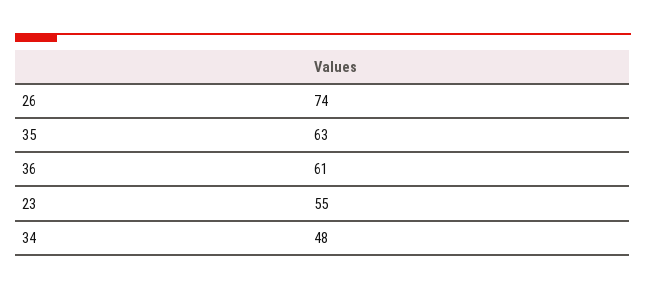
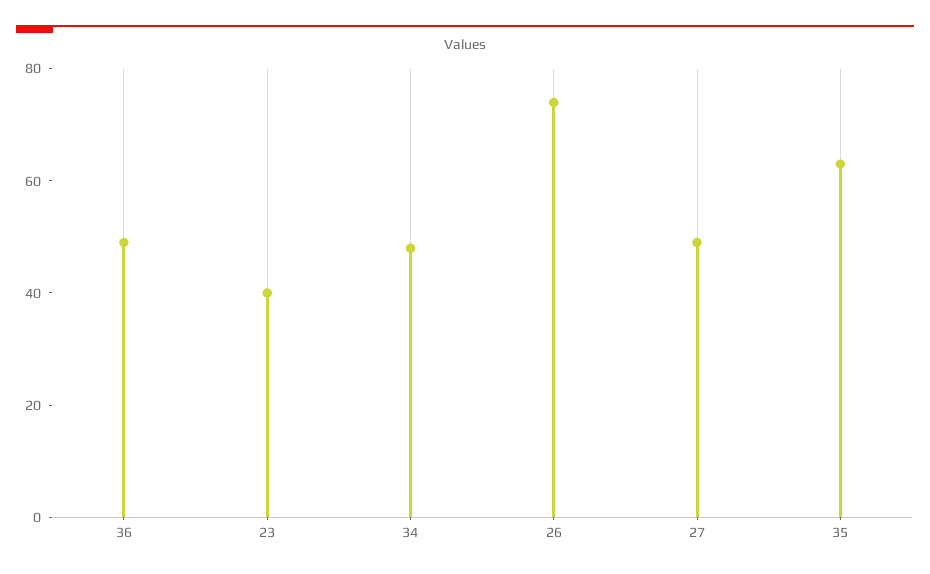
  {
    "26": 74,
    "35": 63,
-   "36": 61,
+   "36": 50,
-   "23": 55,
+   "23": 40,
-   "34": 48
+   "34": 48,
+   "27": 50
  }

